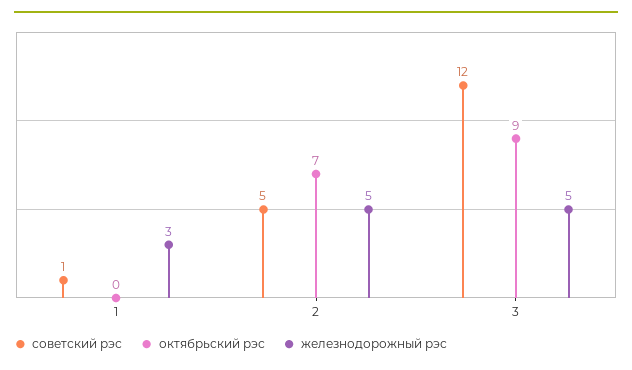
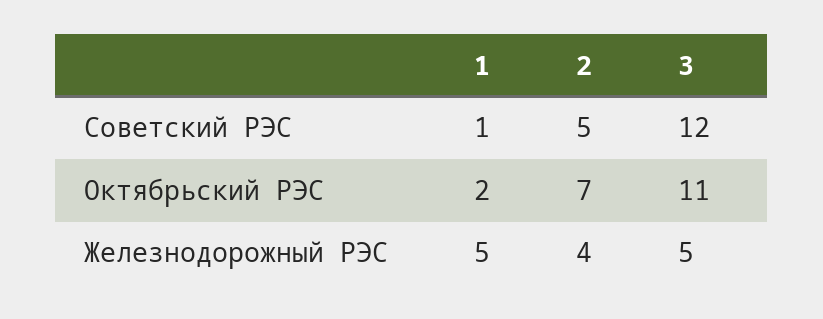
  {
    "советский рэс": {
      "1": 1,
      "2": 5,
      "3": 12
    },
    "октябрьский рэс": {
-     "1": 0,
+     "1": 2,
      "2": 7,
-     "3": 9
+     "3": 11
    },
    "железнодорожный рэс": {
-     "1": 3,
+     "1": 5,
-     "2": 5,
+     "2": 4,
      "3": 5
    }
  }

